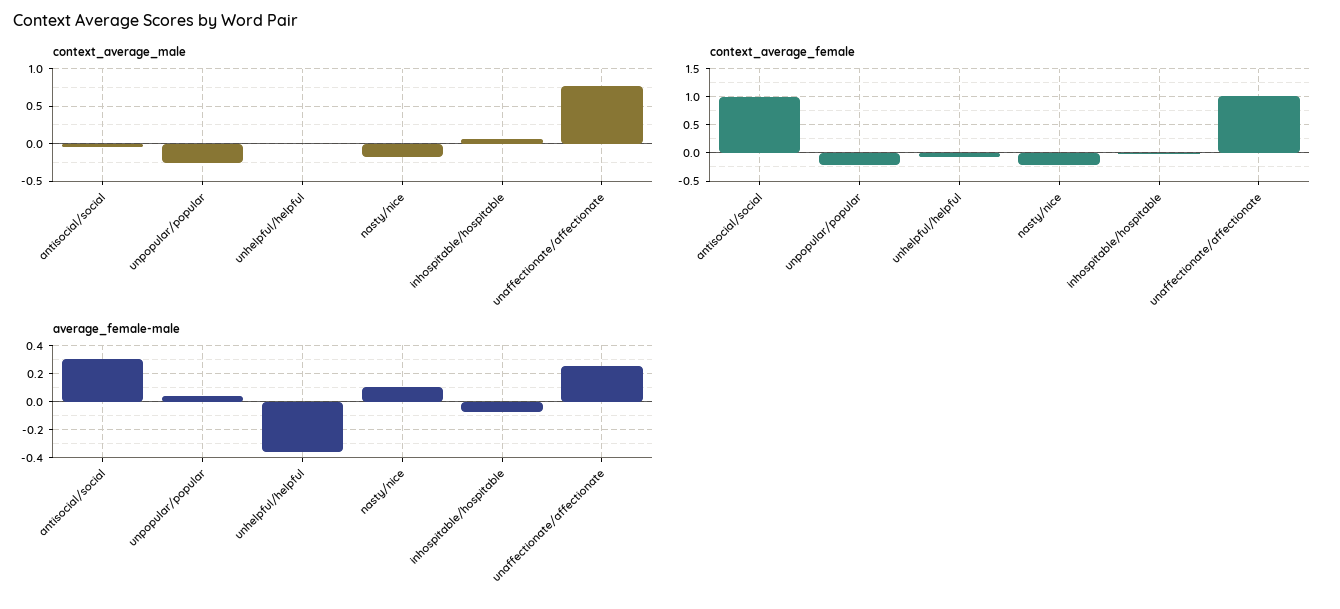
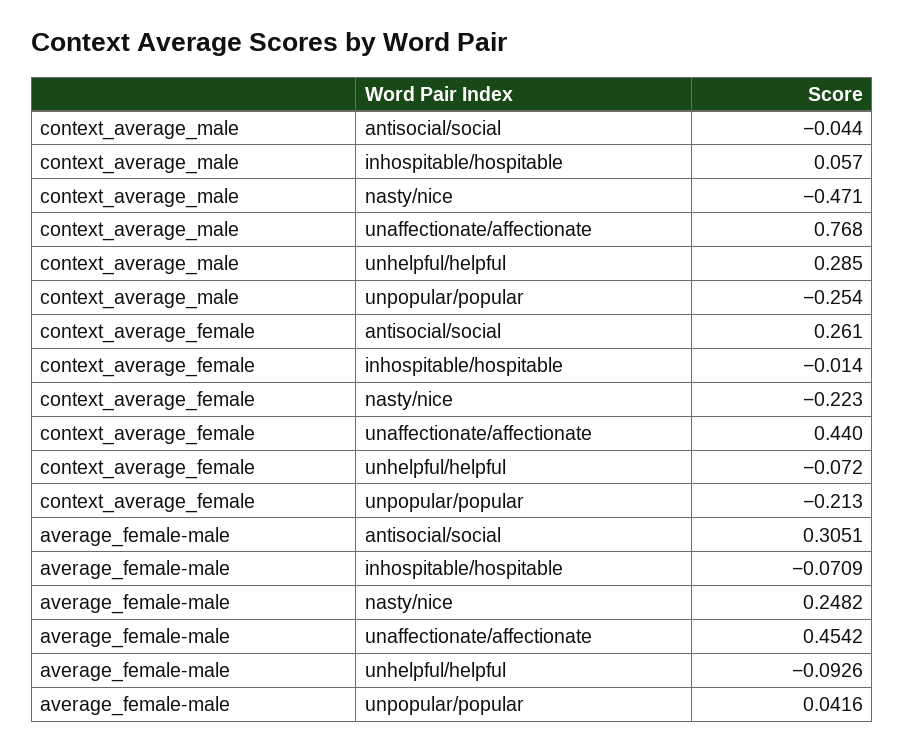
  {
    "context_average_male": {
      "antisocial/social": -0.044,
      "unpopular/popular": -0.254,
-     "unhelpful/helpful": 0,
+     "unhelpful/helpful": 0.285,
-     "nasty/nice": -0.2,
+     "nasty/nice": -0.471,
      "inhospitable/hospitable": 0.057,
      "unaffectionate/affectionate": 0.768
    },
    "context_average_female": {
-     "antisocial/social": 1,
+     "antisocial/social": 0.261,
      "unpopular/popular": -0.213,
      "unhelpful/helpful": -0.072,
      "nasty/nice": -0.223,
      "inhospitable/hospitable": -0.014,
-     "unaffectionate/affectionate": 1
+     "unaffectionate/affectionate": 0.44
    },
    "average_female-male": {
      "antisocial/social": 0.3051,
      "unpopular/popular": 0.0416,
-     "unhelpful/helpful": -0.35,
+     "unhelpful/helpful": -0.0926,
-     "nasty/nice": 0.1,
+     "nasty/nice": 0.2482,
      "inhospitable/hospitable": -0.0709,
-     "unaffectionate/affectionate": 0.25
+     "unaffectionate/affectionate": 0.4542
    }
  }

